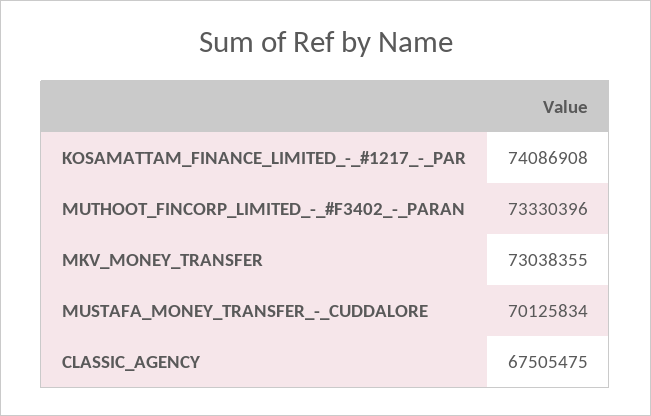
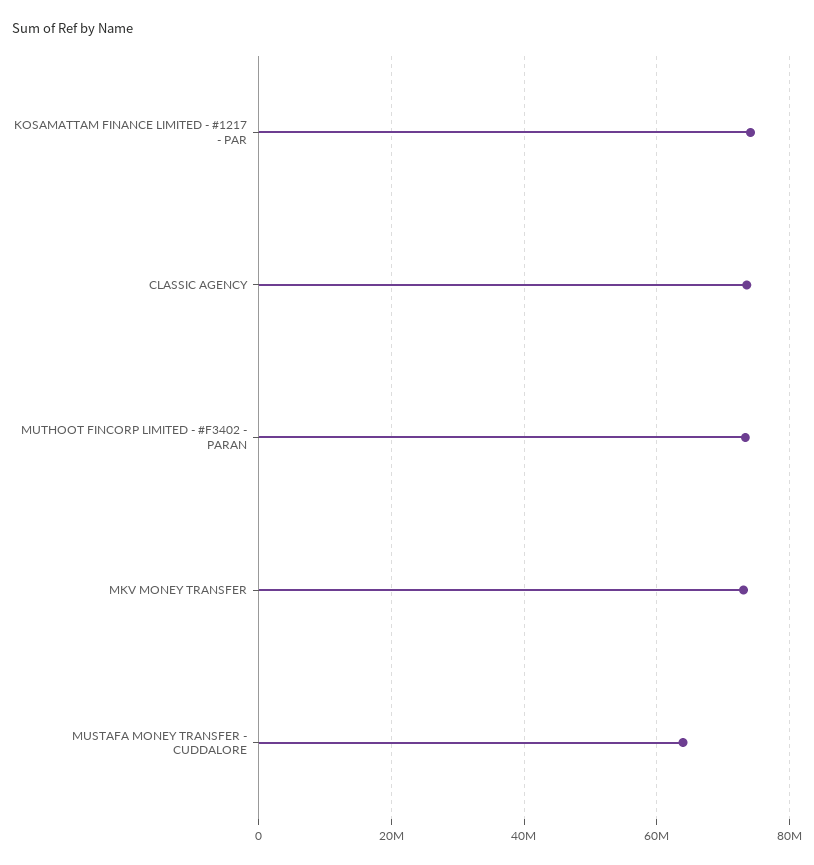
  {
    "KOSAMATTAM_FINANCE_LIMITED_-_#1217_-_PAR": 74086908,
    "MUTHOOT_FINCORP_LIMITED_-_#F3402_-_PARAN": 73330396,
    "MKV_MONEY_TRANSFER": 73038355,
-   "MUSTAFA_MONEY_TRANSFER_-_CUDDALORE": 70125834,
+   "MUSTAFA_MONEY_TRANSFER_-_CUDDALORE": 64000000,
-   "CLASSIC_AGENCY": 67505475
+   "CLASSIC_AGENCY": 74000000
  }

